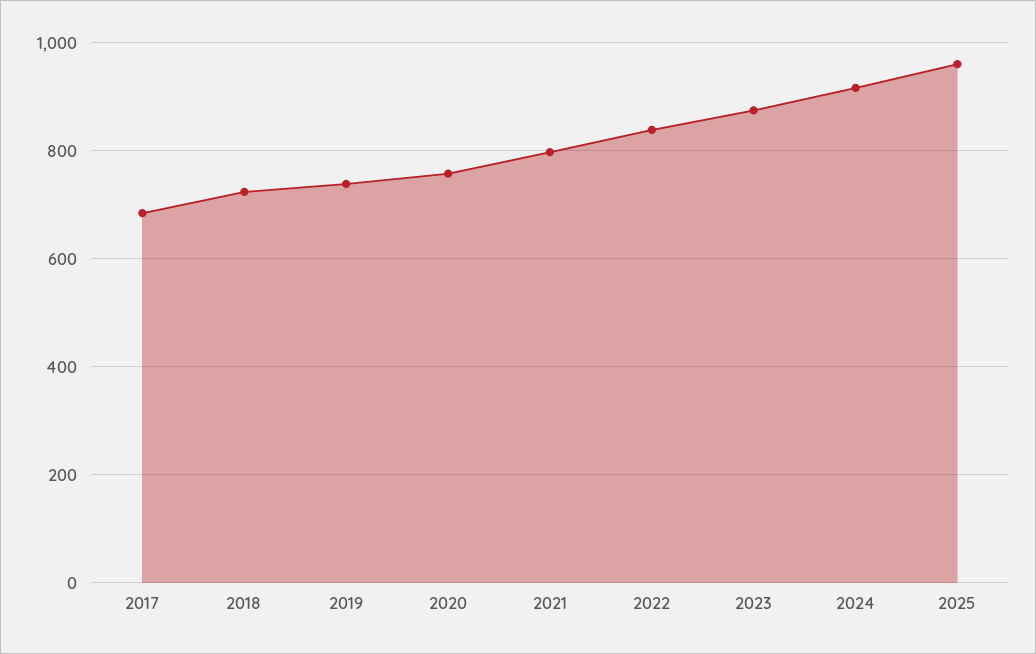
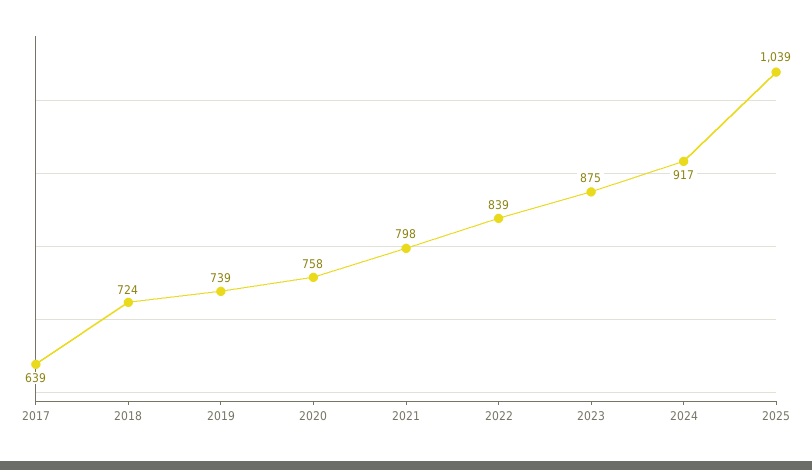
  {
-   "2017": 680,
+   "2017": 639,
    "2018": 724,
    "2019": 739,
    "2020": 758,
    "2021": 798,
    "2022": 839,
    "2023": 875,
    "2024": 917,
-   "2025": 960
+   "2025": 1039
  }

